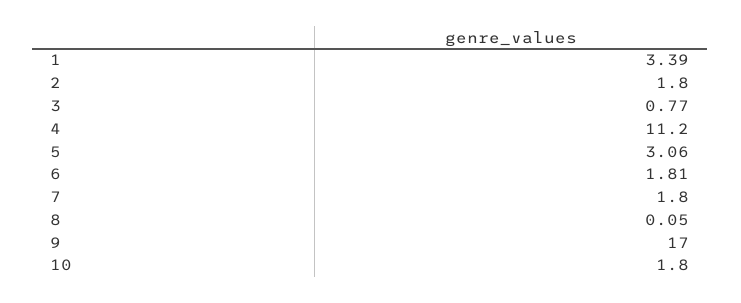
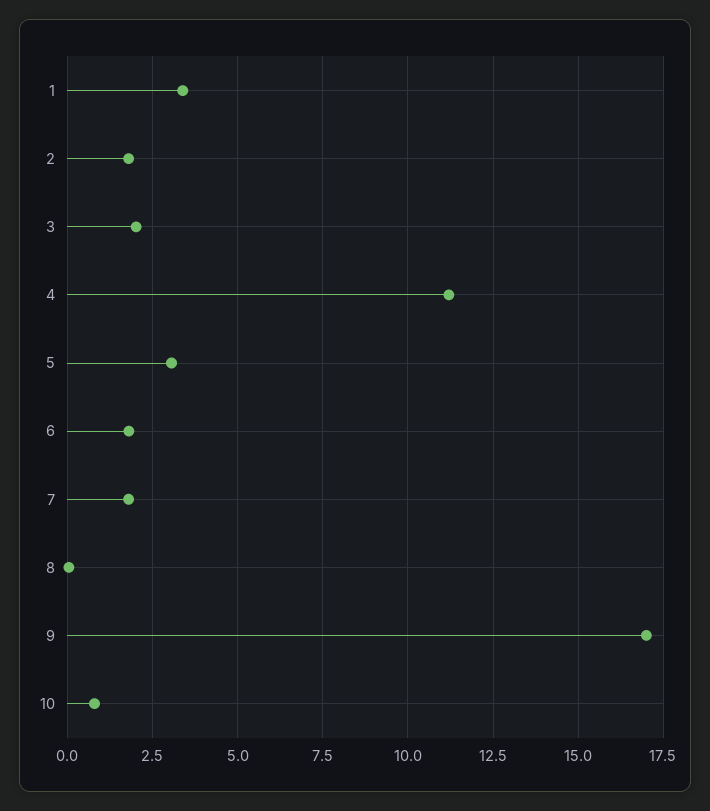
  {
    "1": 3.39,
    "2": 1.8,
-   "3": 0.77,
+   "3": 2,
    "4": 11.2,
    "5": 3.06,
    "6": 1.81,
    "7": 1.8,
    "8": 0.05,
    "9": 17,
-   "10": 1.8
+   "10": 0.75
  }

